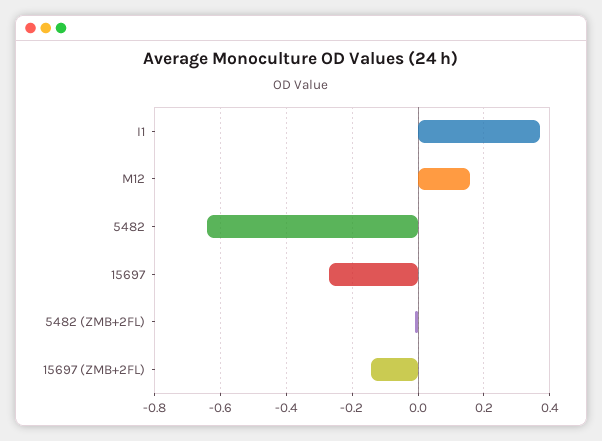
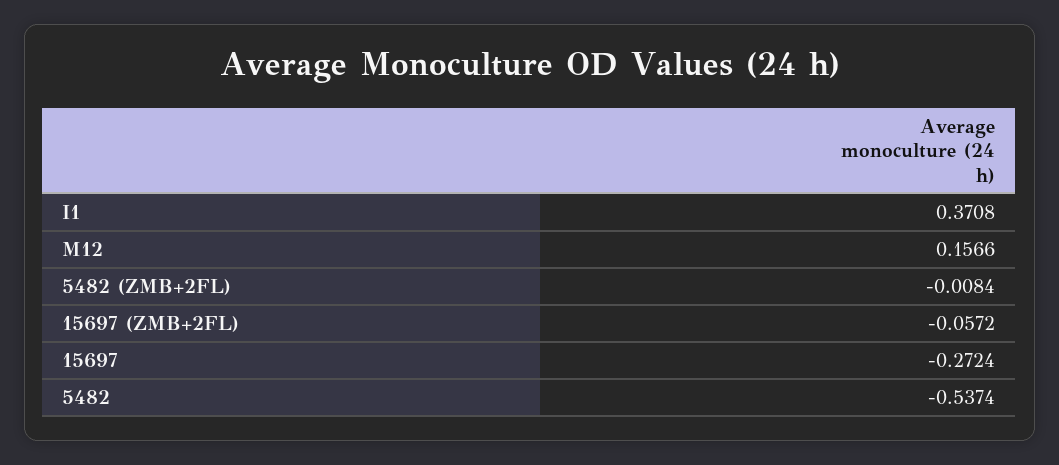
  {
    "I1": 0.3708,
    "M12": 0.1566,
-   "5482": -0.64,
+   "5482": -0.5374,
    "15697": -0.2724,
    "5482 (ZMB+2FL)": -0.0084,
-   "15697 (ZMB+2FL)": -0.14
+   "15697 (ZMB+2FL)": -0.0572
  }

